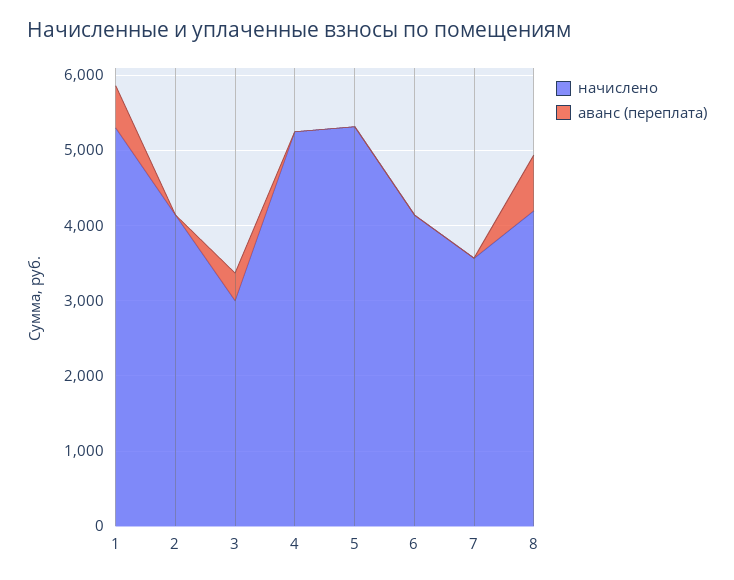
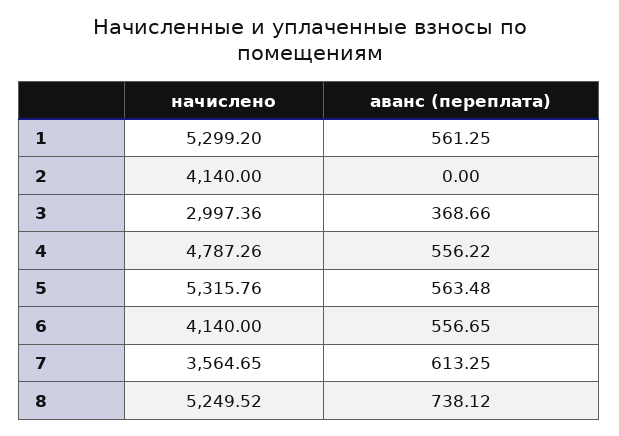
  {
    "начислено": {
      "1": 5299.2,
      "2": 4140,
      "3": 2997.36,
-     "4": 5200,
+     "4": 4787.26,
      "5": 5315.76,
      "6": 4140,
      "7": 3564.65,
-     "8": 4200
+     "8": 5249.52
    },
    "аванс (переплата)": {
      "1": 561.25,
      "2": 0,
      "3": 368.66,
-     "4": 0,
+     "4": 556.22,
-     "5": 0,
+     "5": 563.48,
-     "6": 0,
+     "6": 556.65,
-     "7": 0,
+     "7": 613.25,
      "8": 738.12
    }
  }

